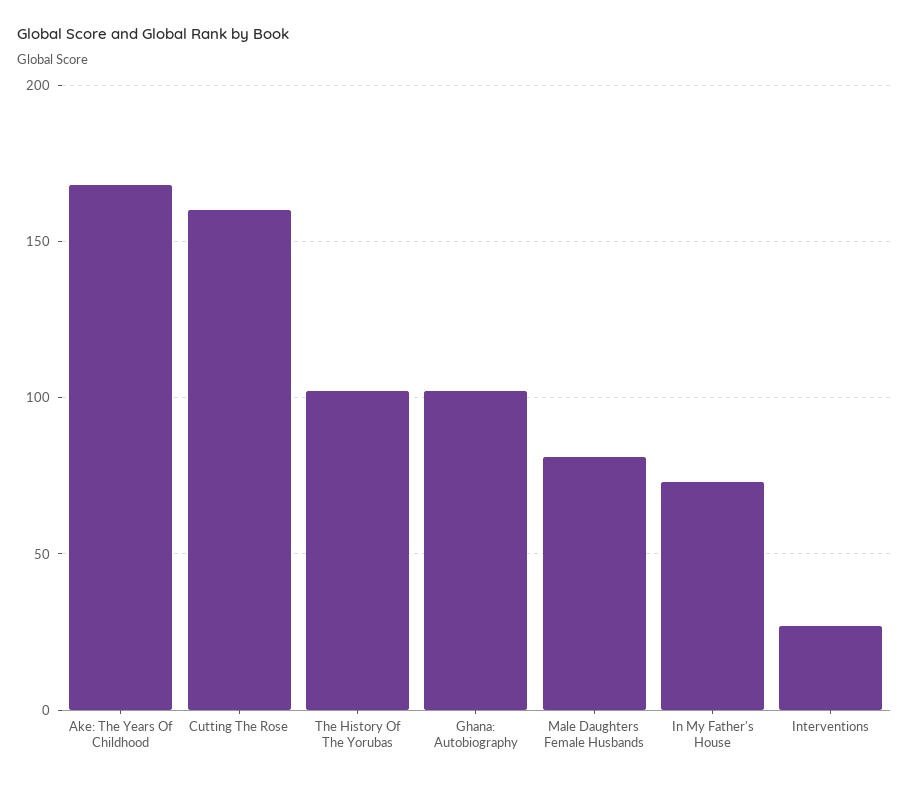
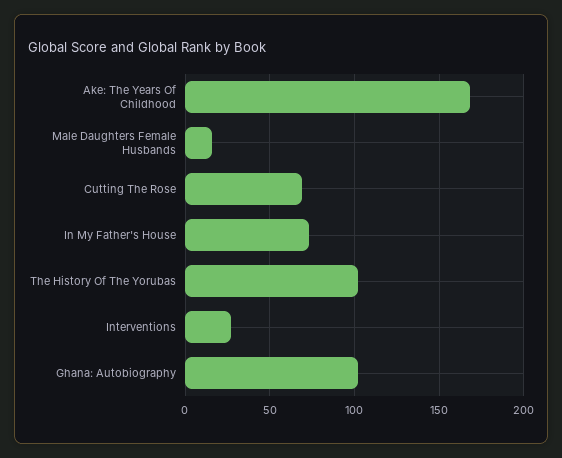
  {
    "Ake: The Years Of Childhood": 170,
-   "Cutting The Rose": 160,
+   "Cutting The Rose": 70,
    "The History Of The Yorubas": 100,
    "Ghana: Autobiography": 100,
-   "Male Daughters Female Husbands": 80,
+   "Male Daughters Female Husbands": 15,
    "In My Father's House": 75,
    "Interventions": 25
  }

